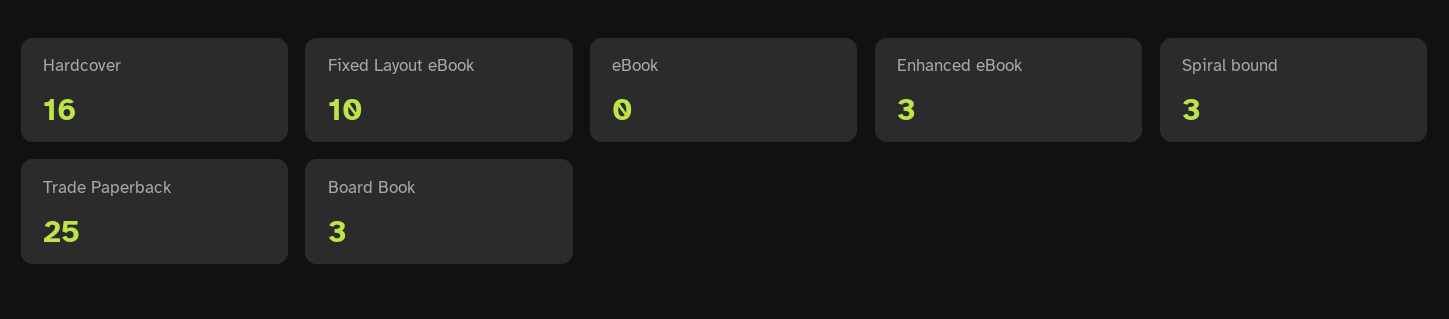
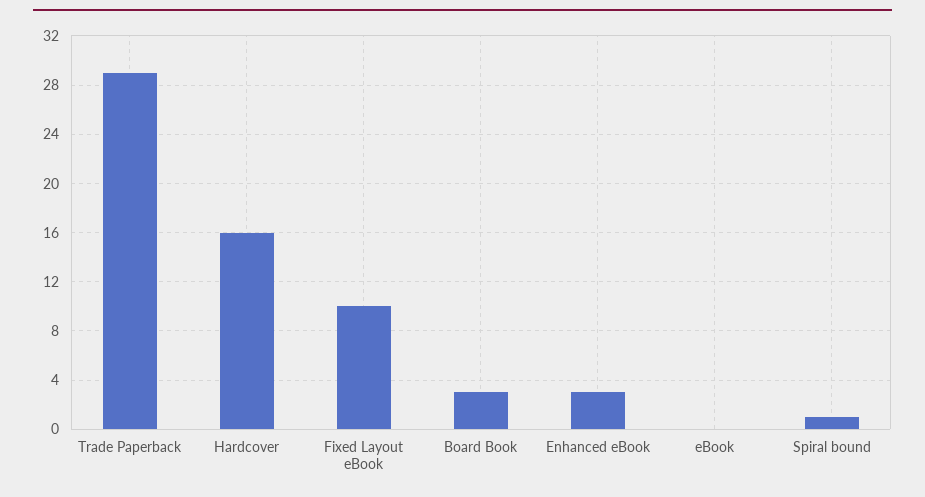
  {
    "Hardcover": 16,
    "Fixed Layout eBook": 10,
    "eBook": 0,
    "Enhanced eBook": 3,
-   "Spiral bound": 3,
+   "Spiral bound": 1,
-   "Trade Paperback": 25,
+   "Trade Paperback": 29,
    "Board Book": 3
  }

